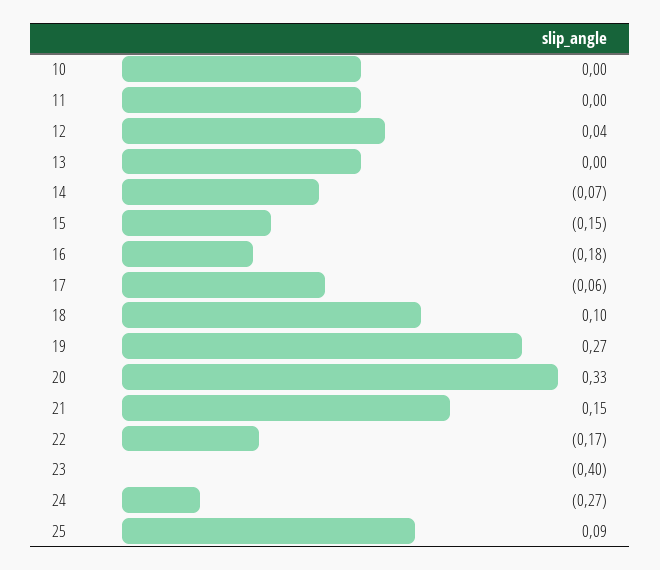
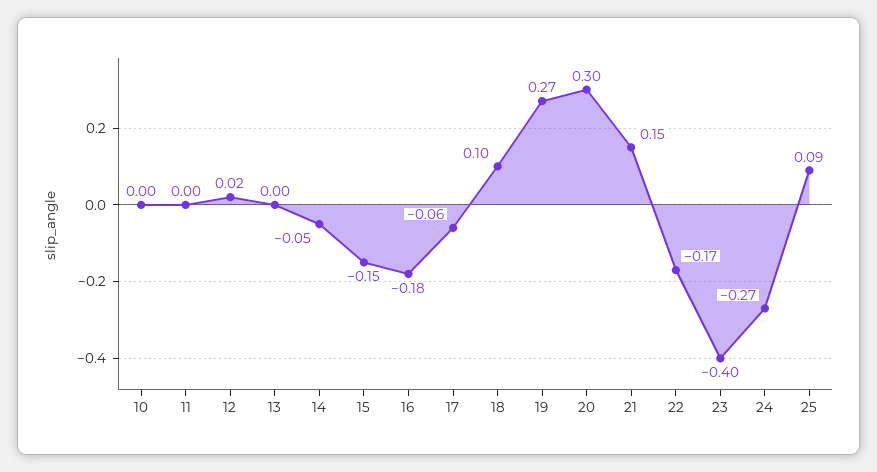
  {
    "10": 0,
    "11": 0,
-   "12": 0.04,
+   "12": 0.02,
    "13": 0,
-   "14": -0.07,
+   "14": -0.05,
    "15": -0.15,
    "16": -0.18,
    "17": -0.06,
    "18": 0.1,
    "19": 0.27,
-   "20": 0.33,
+   "20": 0.3,
    "21": 0.15,
    "22": -0.17,
    "23": -0.4,
    "24": -0.27,
    "25": 0.09
  }

